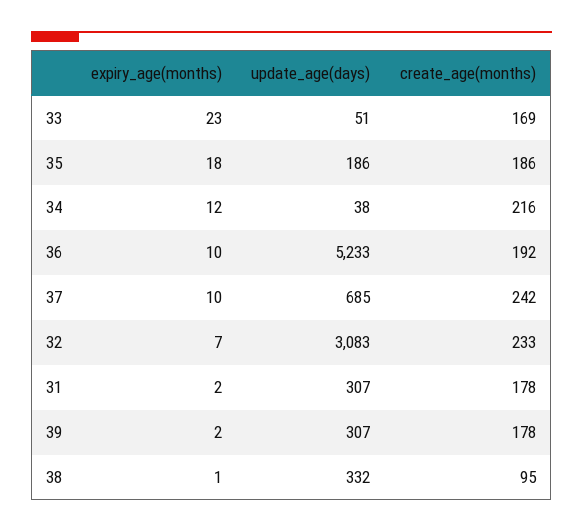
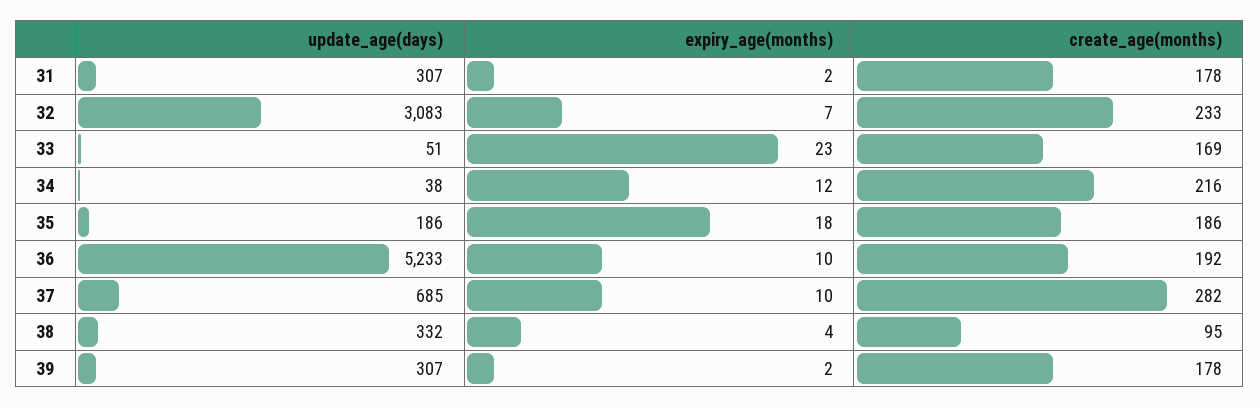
  {
    "expiry_age(months)": {
      "33": 23,
      "35": 18,
      "34": 12,
      "36": 10,
      "37": 10,
      "32": 7,
      "31": 2,
      "39": 2,
-     "38": 1
+     "38": 4
    },
    "update_age(days)": {
      "33": 51,
      "35": 186,
      "34": 38,
      "36": 5233,
      "37": 685,
      "32": 3083,
      "31": 307,
      "39": 307,
      "38": 332
    },
    "create_age(months)": {
      "33": 169,
      "35": 186,
      "34": 216,
      "36": 192,
-     "37": 242,
+     "37": 282,
      "32": 233,
      "31": 178,
      "39": 178,
      "38": 95
    }
  }

